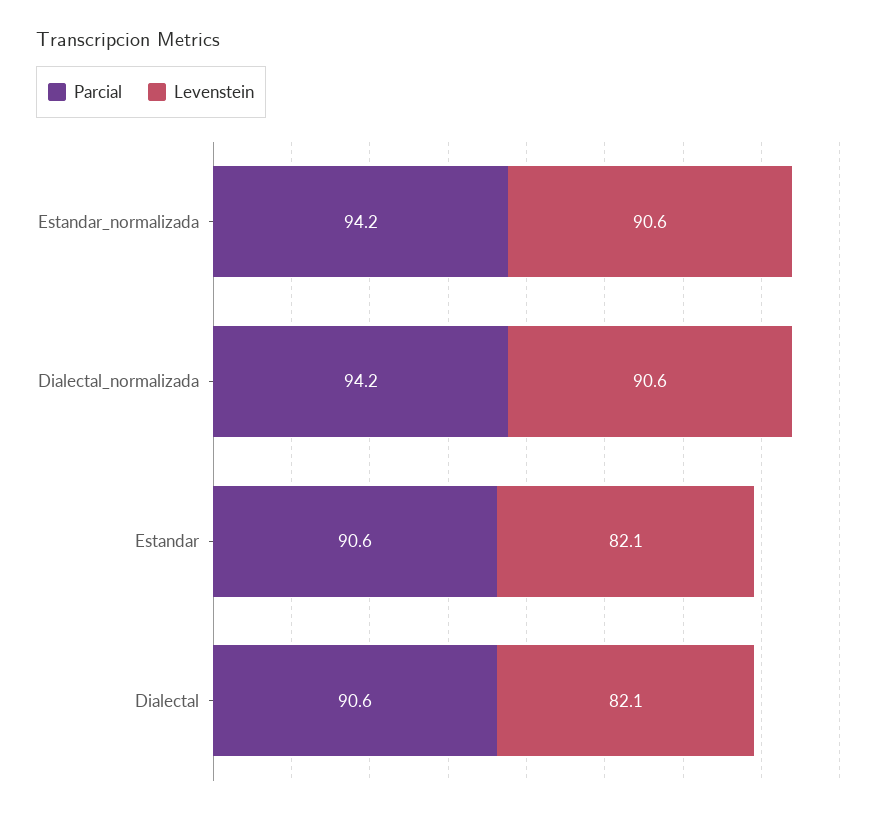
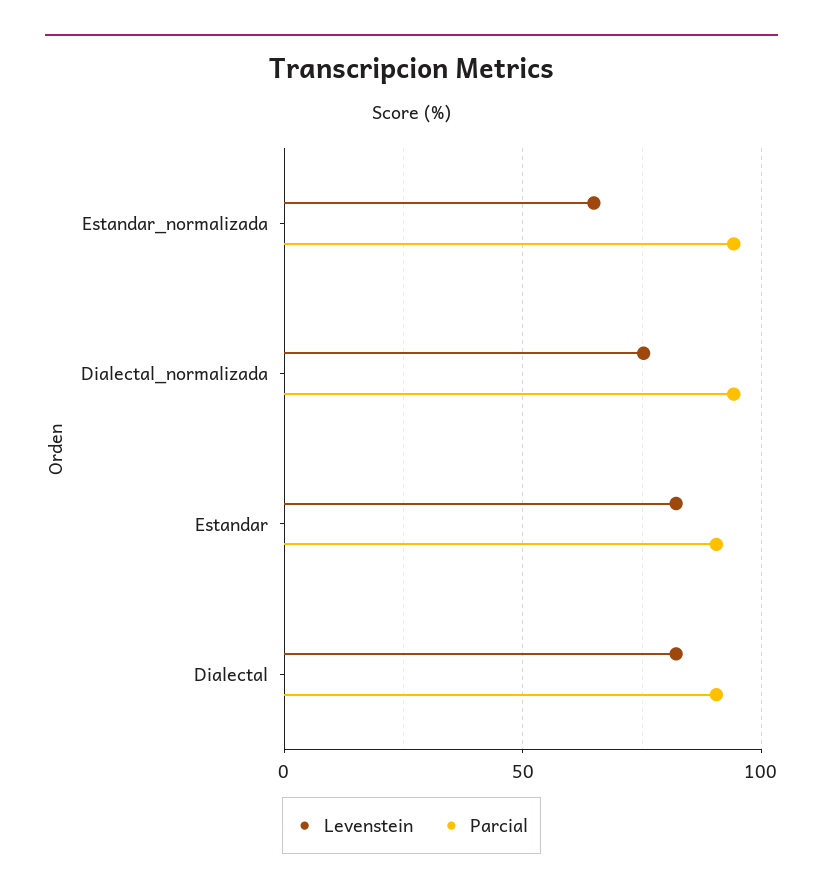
  {
    "Parcial": {
      "Estandar_normalizada": 94.2,
      "Dialectal_normalizada": 94.2,
      "Estandar": 90.6,
      "Dialectal": 90.6
    },
    "Levenstein": {
-     "Estandar_normalizada": 90.6,
+     "Estandar_normalizada": 65,
-     "Dialectal_normalizada": 90.6,
+     "Dialectal_normalizada": 75,
      "Estandar": 82.1,
      "Dialectal": 82.1
    }
  }

